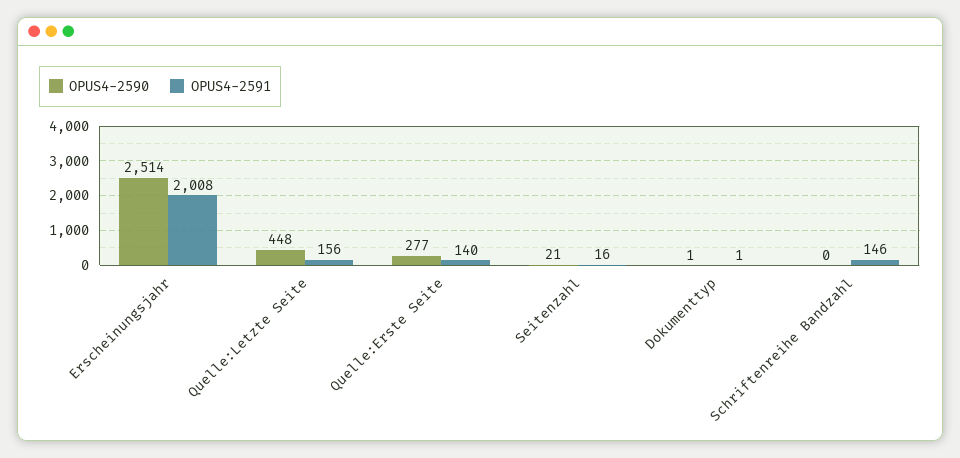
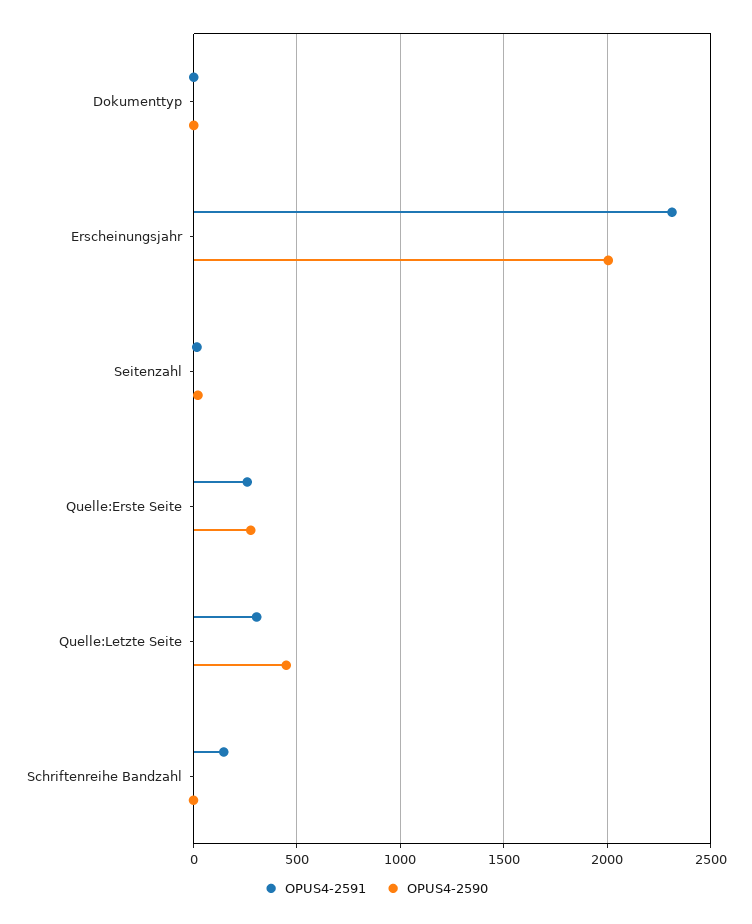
  {
    "OPUS4-2590": {
-     "Erscheinungsjahr": 2514,
+     "Erscheinungsjahr": 2000,
      "Quelle:Letzte Seite": 448,
      "Quelle:Erste Seite": 277,
      "Seitenzahl": 21,
      "Dokumenttyp": 1,
      "Schriftenreihe Bandzahl": 0
    },
    "OPUS4-2591": {
-     "Erscheinungsjahr": 2008,
+     "Erscheinungsjahr": 2300,
-     "Quelle:Letzte Seite": 156,
+     "Quelle:Letzte Seite": 300,
-     "Quelle:Erste Seite": 140,
+     "Quelle:Erste Seite": 250,
      "Seitenzahl": 16,
      "Dokumenttyp": 1,
      "Schriftenreihe Bandzahl": 146
    }
  }

